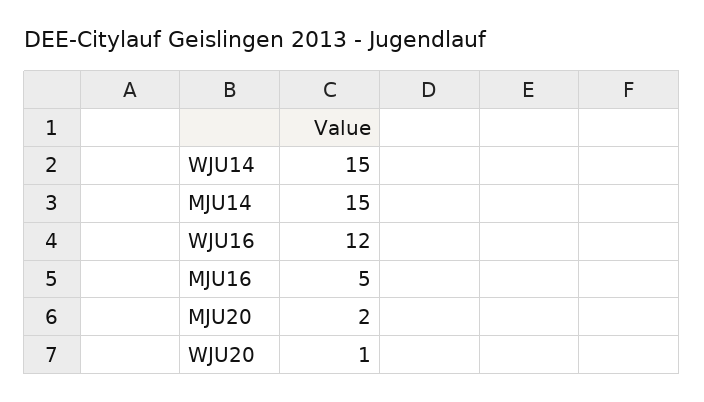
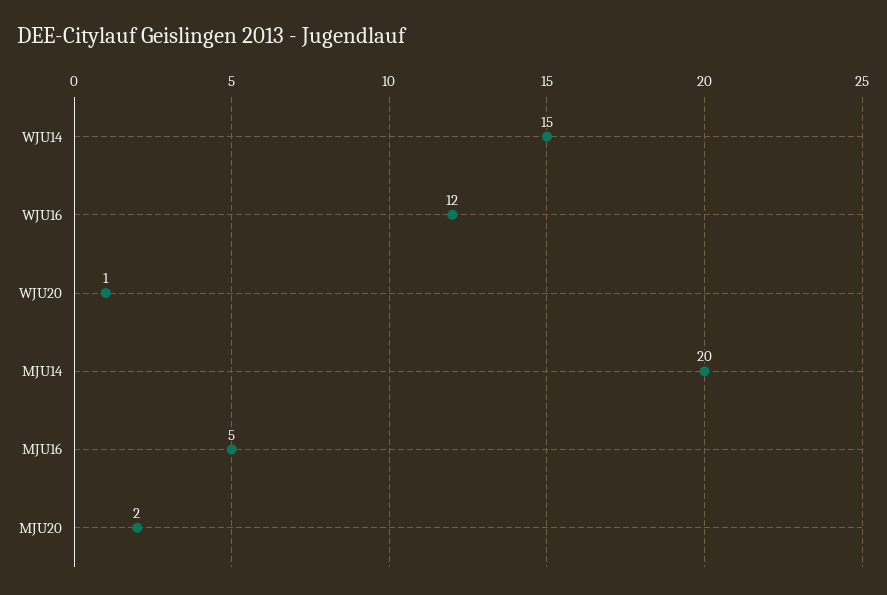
  {
    "WJU14": 15,
-   "MJU14": 15,
+   "MJU14": 20,
    "WJU16": 12,
    "MJU16": 5,
    "MJU20": 2,
    "WJU20": 1
  }

